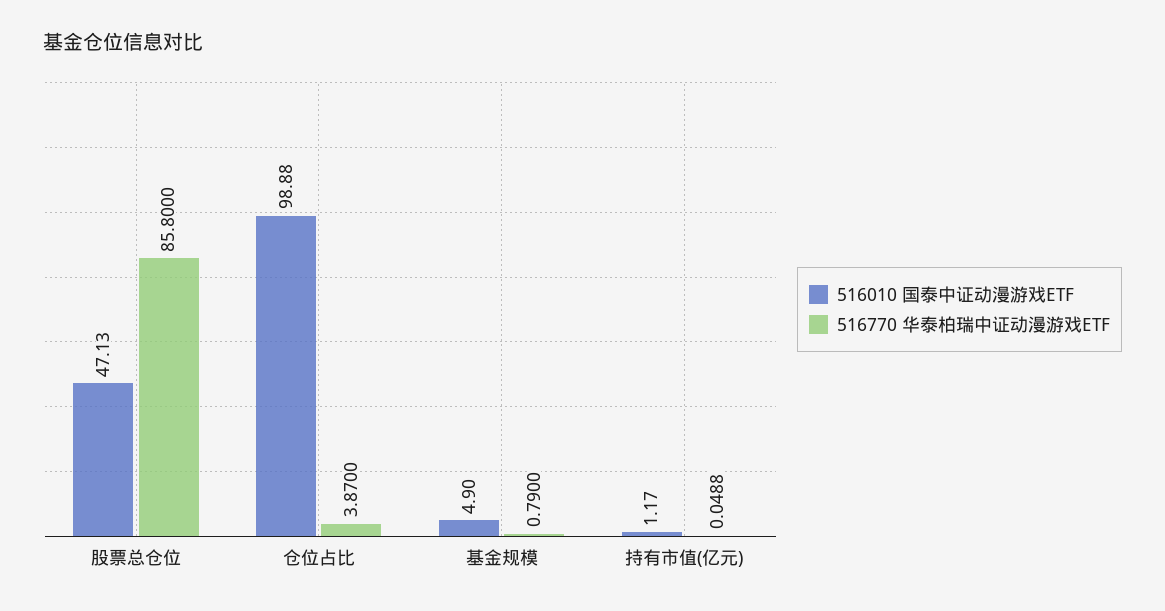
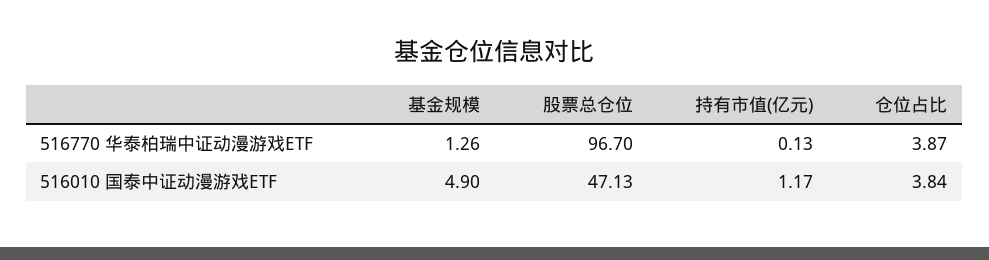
  {
    "516010 国泰中证动漫游戏ETF": {
      "股票总仓位": 47.13,
-     "仓位占比": 98.88,
+     "仓位占比": 3.84,
      "基金规模": 4.9,
      "持有市值(亿元)": 1.17
    },
    "516770 华泰柏瑞中证动漫游戏ETF": {
-     "股票总仓位": 85.8,
+     "股票总仓位": 96.7,
      "仓位占比": 3.87,
-     "基金规模": 0.79,
+     "基金规模": 1.26,
-     "持有市值(亿元)": 0.0488
+     "持有市值(亿元)": 0.13
    }
  }

